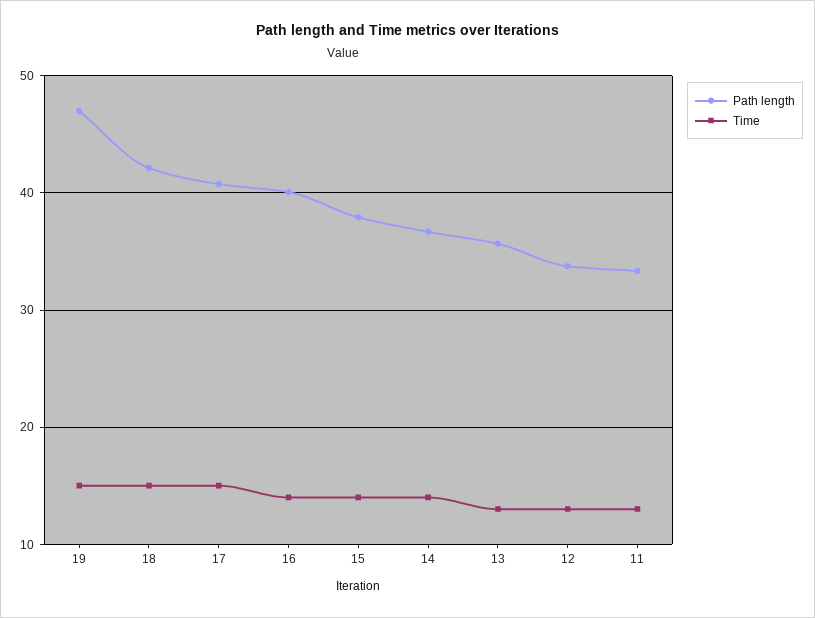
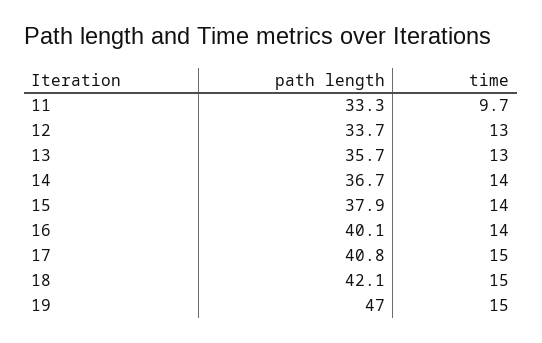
  {
    "Path length": {
      "19": 47,
      "18": 42.1,
      "17": 40.8,
      "16": 40.1,
      "15": 37.9,
      "14": 36.7,
      "13": 35.7,
      "12": 33.7,
      "11": 33.3
    },
    "Time": {
      "19": 15,
      "18": 15,
      "17": 15,
      "16": 14,
      "15": 14,
      "14": 14,
      "13": 13,
      "12": 13,
-     "11": 13
+     "11": 9.7
    }
  }

